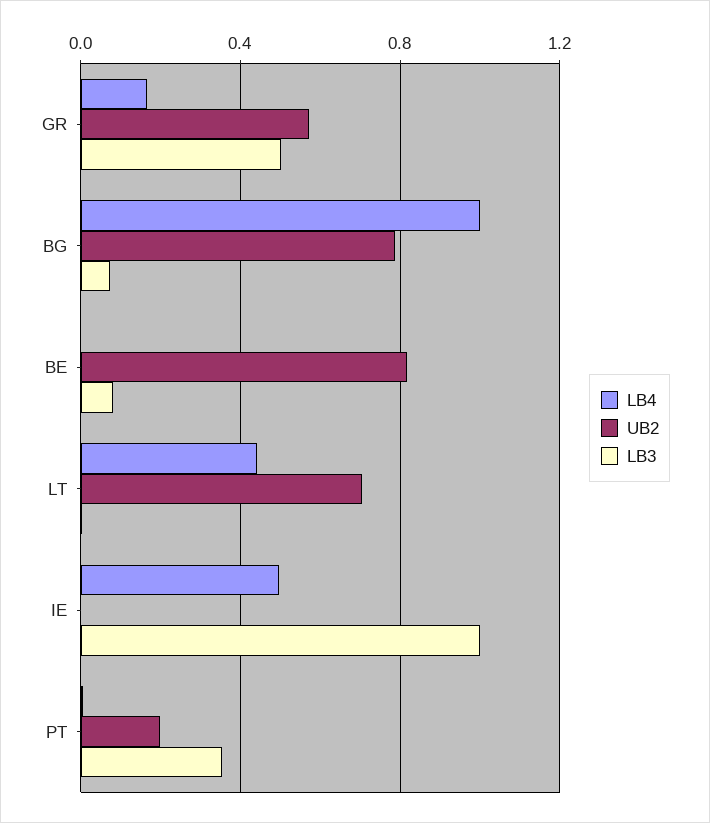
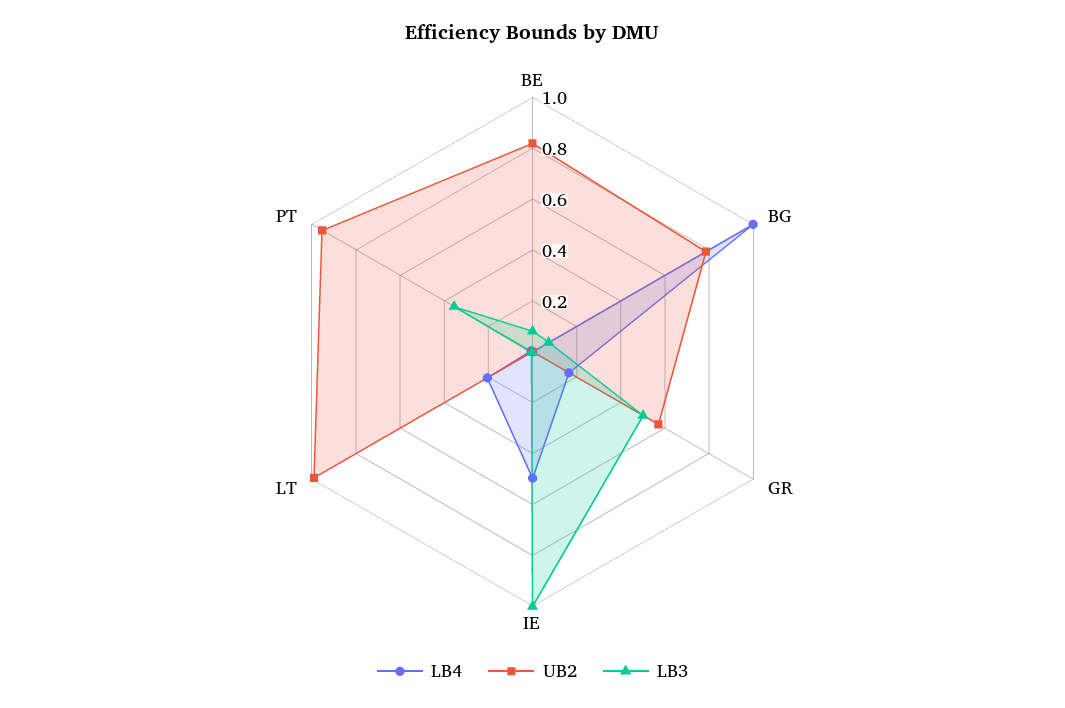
  {
    "LB4": {
      "GR": 0.15,
      "BG": 1,
      "BE": 0,
-     "LT": 0.45,
+     "LT": 0.2,
      "IE": 0.5,
      "PT": 0
    },
    "UB2": {
      "GR": 0.55,
      "BG": 0.8,
      "BE": 0.8,
-     "LT": 0.7,
+     "LT": 1,
      "IE": 0,
-     "PT": 0.2
+     "PT": 0.95
    },
    "LB3": {
      "GR": 0.5,
      "BG": 0.05,
      "BE": 0.1,
      "LT": 0,
      "IE": 1,
      "PT": 0.35
    }
  }

